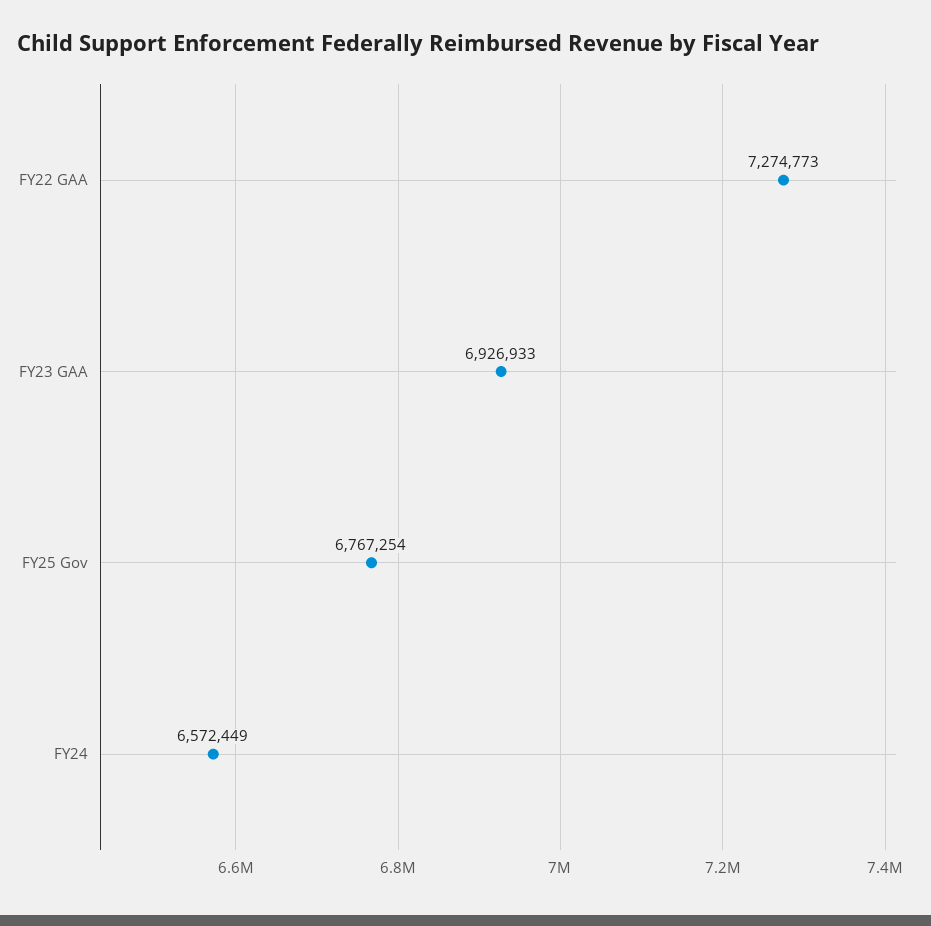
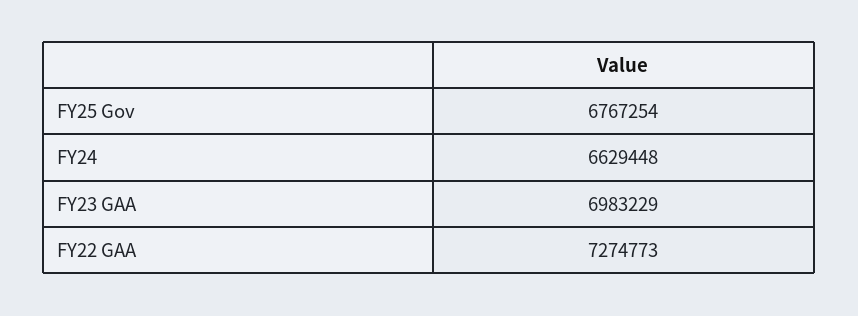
  {
    "FY22 GAA": 7274773,
-   "FY23 GAA": 6926933,
+   "FY23 GAA": 6983229,
    "FY25 Gov": 6767254,
-   "FY24": 6572449
+   "FY24": 6629448
  }

